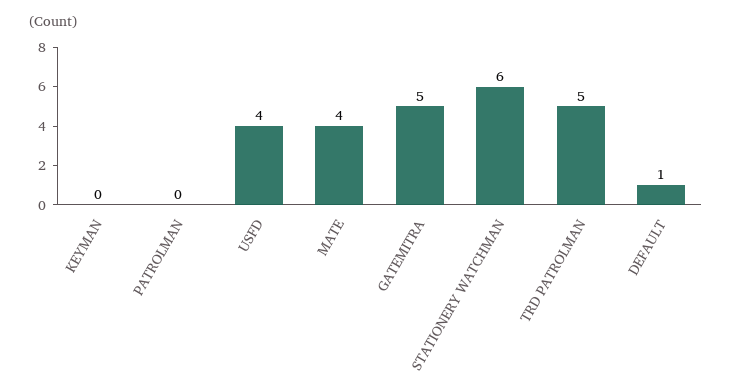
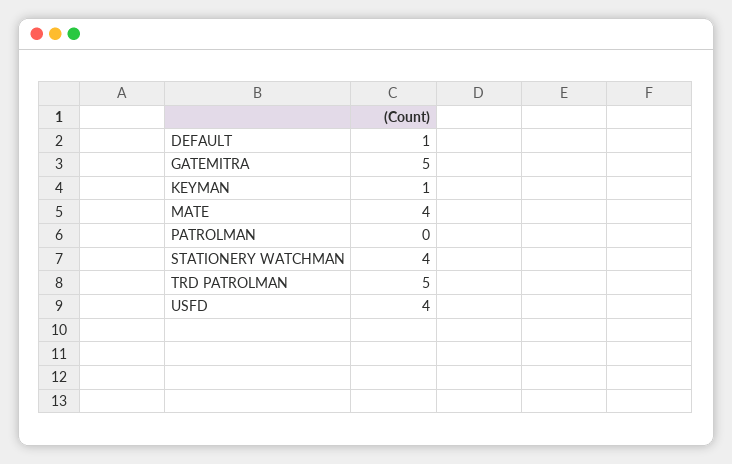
  {
-   "KEYMAN": 0,
+   "KEYMAN": 1,
    "PATROLMAN": 0,
    "USFD": 4,
    "MATE": 4,
    "GATEMITRA": 5,
-   "STATIONERY WATCHMAN": 6,
+   "STATIONERY WATCHMAN": 4,
    "TRD PATROLMAN": 5,
    "DEFAULT": 1
  }

